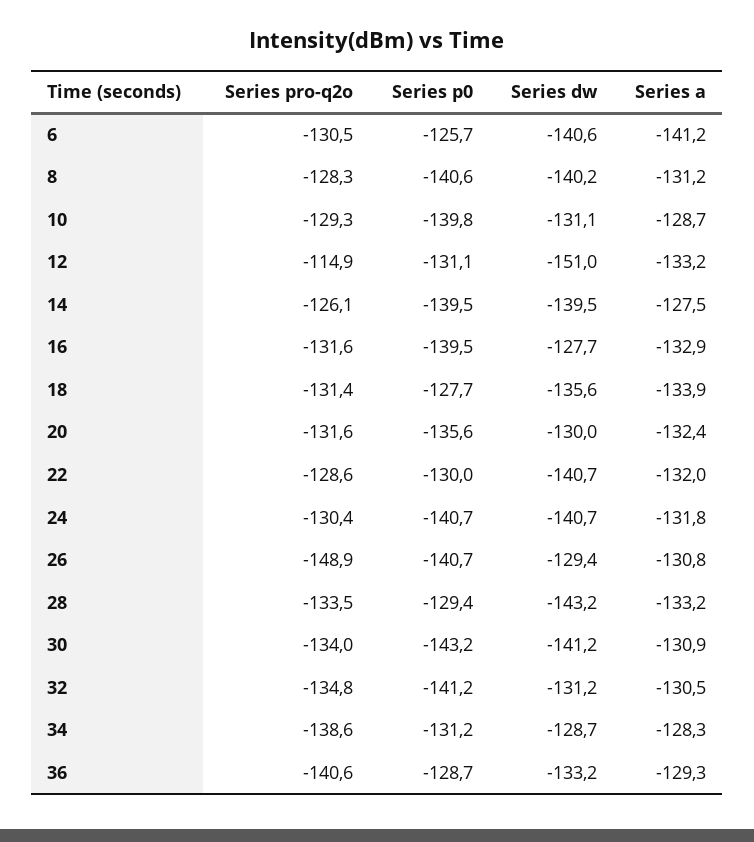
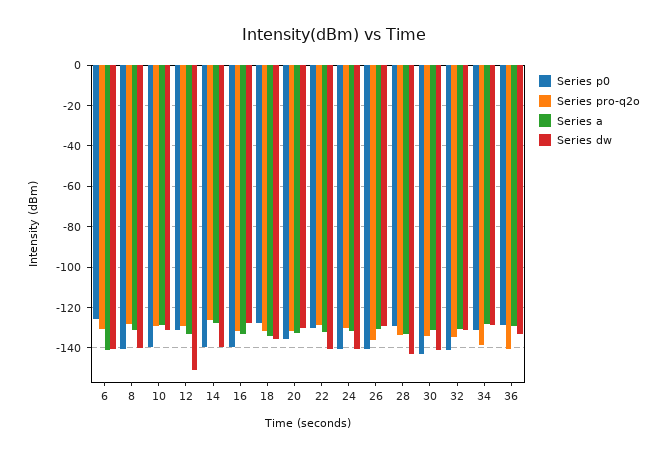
  {
    "Series pro-q2o": {
      "6": -130.5,
      "8": -128.3,
      "10": -129.3,
-     "12": -114.9,
+     "12": -130,
      "14": -126.1,
      "16": -131.6,
      "18": -131.4,
      "20": -131.6,
      "22": -128.6,
      "24": -130.4,
-     "26": -148.9,
+     "26": -135,
      "28": -133.5,
      "30": -134,
      "32": -134.8,
      "34": -138.6,
      "36": -140.6
    },
    "Series p0": {
      "6": -125.7,
      "8": -140.6,
      "10": -139.8,
      "12": -131.1,
      "14": -139.5,
      "16": -139.5,
      "18": -127.7,
      "20": -135.6,
      "22": -130,
      "24": -140.7,
      "26": -140.7,
      "28": -129.4,
      "30": -143.2,
      "32": -141.2,
      "34": -131.2,
      "36": -128.7
    },
    "Series dw": {
      "6": -140.6,
      "8": -140.2,
      "10": -131.1,
      "12": -151,
      "14": -139.5,
      "16": -127.7,
      "18": -135.6,
      "20": -130,
      "22": -140.7,
      "24": -140.7,
      "26": -129.4,
      "28": -143.2,
      "30": -141.2,
      "32": -131.2,
      "34": -128.7,
      "36": -133.2
    },
    "Series a": {
      "6": -141.2,
      "8": -131.2,
      "10": -128.7,
      "12": -133.2,
      "14": -127.5,
      "16": -132.9,
      "18": -133.9,
      "20": -132.4,
      "22": -132,
      "24": -131.8,
      "26": -130.8,
      "28": -133.2,
      "30": -130.9,
      "32": -130.5,
      "34": -128.3,
      "36": -129.3
    }
  }

